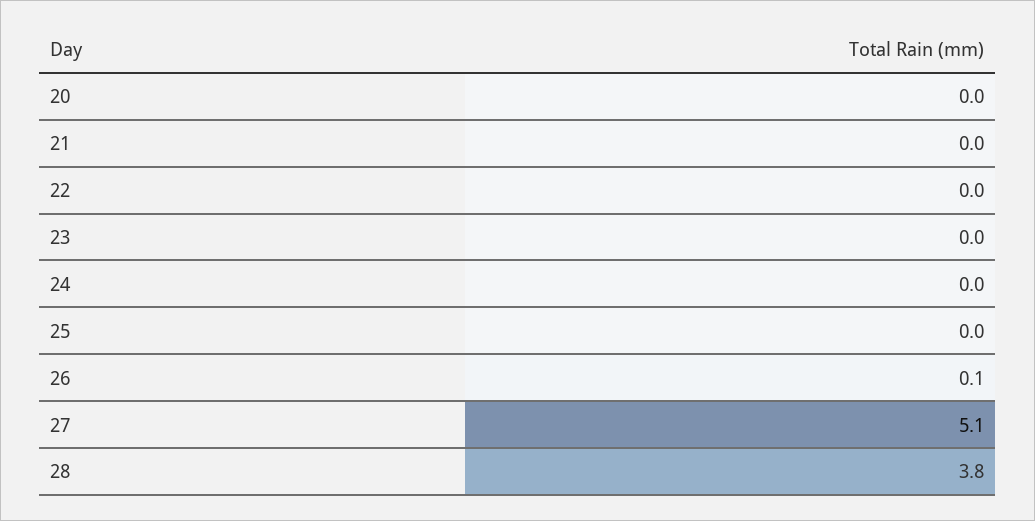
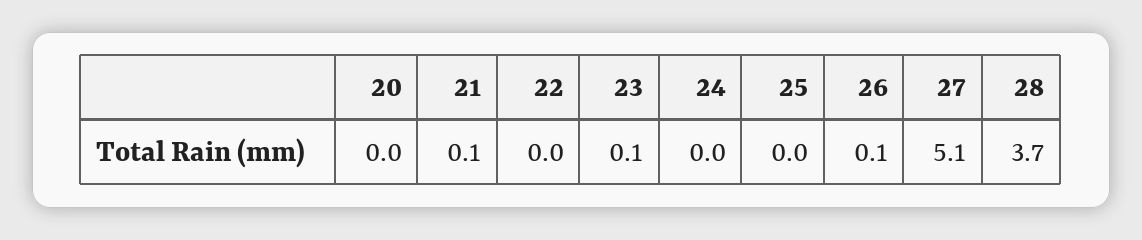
  {
    "20": 0,
-   "21": 0,
+   "21": 0.1,
    "22": 0,
-   "23": 0,
+   "23": 0.1,
    "24": 0,
    "25": 0,
    "26": 0.1,
    "27": 5.1,
-   "28": 3.8
+   "28": 3.7
  }

